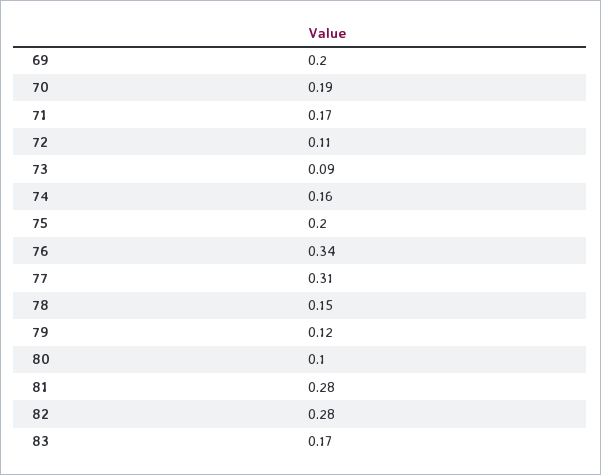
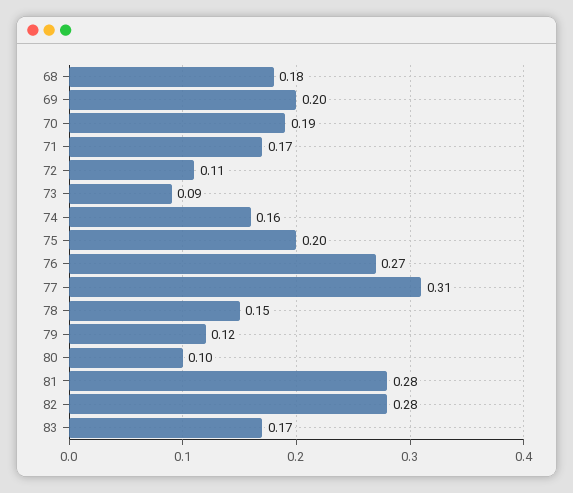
  {
    "69": 0.2,
    "70": 0.19,
    "71": 0.17,
    "72": 0.11,
    "73": 0.09,
    "74": 0.16,
    "75": 0.2,
-   "76": 0.34,
+   "76": 0.27,
    "77": 0.31,
    "78": 0.15,
    "79": 0.12,
    "80": 0.1,
    "81": 0.28,
    "82": 0.28,
-   "83": 0.17
+   "83": 0.17,
+   "68": 0.18
  }

